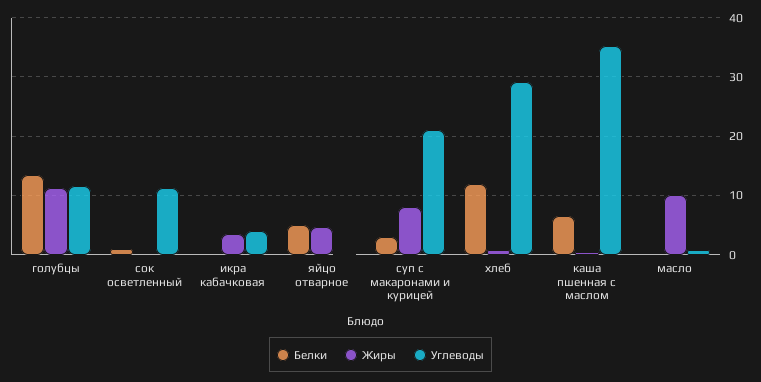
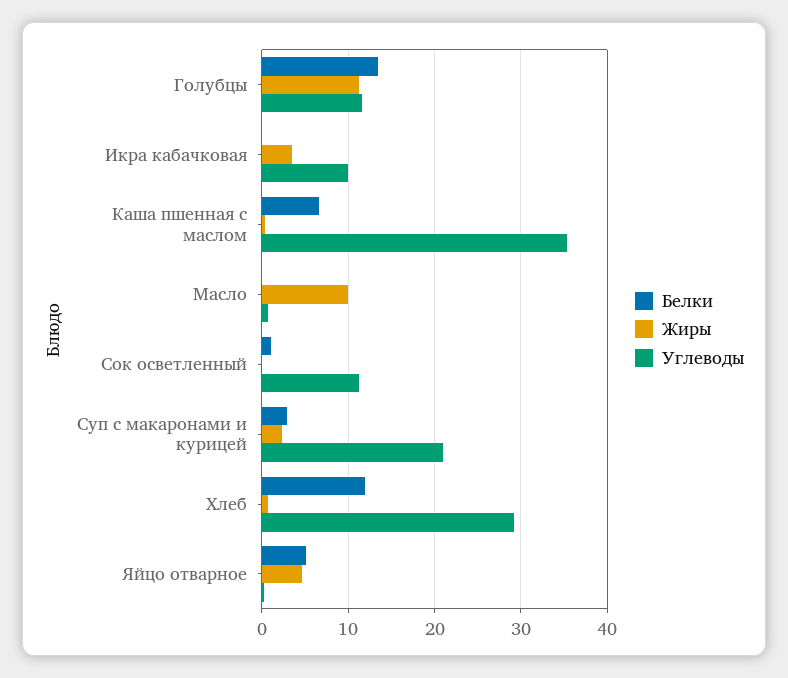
  {
    "Белки": {
      "голубцы": 14,
      "сок осветленный": 1,
      "икра кабачковая": 0,
      "яйцо отварное": 5,
      "суп с макаронами и курицей": 3,
      "хлеб": 12,
      "каша пшенная с маслом": 7,
      "масло": 0
    },
    "Жиры": {
      "голубцы": 11,
      "сок осветленный": 0,
      "икра кабачковая": 4,
      "яйцо отварное": 5,
-     "суп с макаронами и курицей": 8,
+     "суп с макаронами и курицей": 2,
      "хлеб": 1,
      "каша пшенная с маслом": 0,
      "масло": 10
    },
    "Углеводы": {
      "голубцы": 12,
      "сок осветленный": 11,
-     "икра кабачковая": 4,
+     "икра кабачковая": 10,
      "яйцо отварное": 0,
      "суп с макаронами и курицей": 21,
      "хлеб": 29,
      "каша пшенная с маслом": 35,
      "масло": 1
    }
  }

